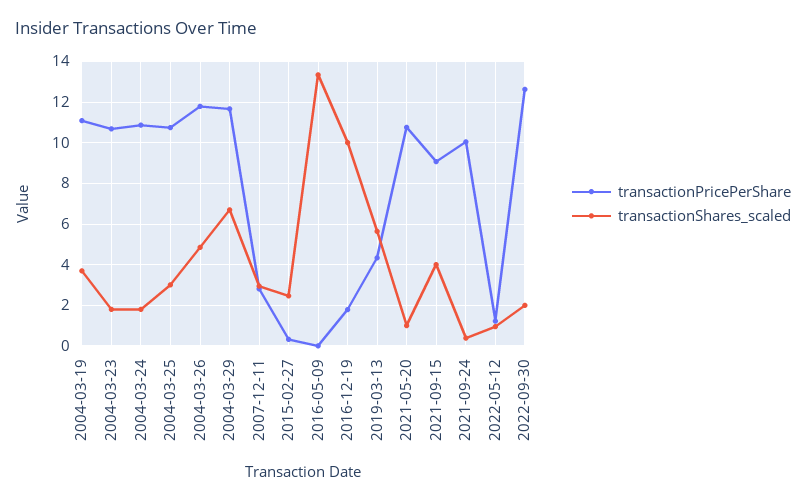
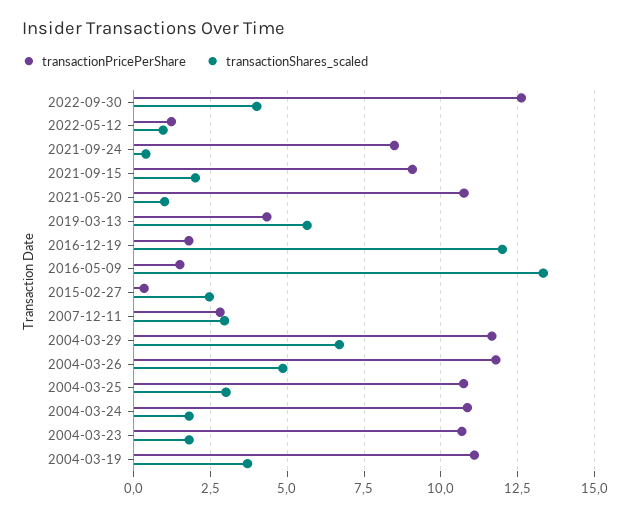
  {
    "transactionPricePerShare": {
      "2004-03-19": 11,
      "2004-03-23": 10.75,
      "2004-03-24": 10.75,
      "2004-03-25": 10.75,
      "2004-03-26": 11.75,
      "2004-03-29": 11.75,
      "2007-12-11": 2.75,
      "2015-02-27": 0.25,
-     "2016-05-09": 0,
+     "2016-05-09": 1.5,
      "2016-12-19": 1.75,
      "2019-03-13": 4.25,
      "2021-05-20": 10.75,
      "2021-09-15": 9,
-     "2021-09-24": 10,
+     "2021-09-24": 8.5,
      "2022-05-12": 1.25,
      "2022-09-30": 12.5
    },
    "transactionShares_scaled": {
      "2004-03-19": 3.75,
      "2004-03-23": 1.75,
      "2004-03-24": 1.75,
      "2004-03-25": 3,
      "2004-03-26": 4.75,
      "2004-03-29": 6.75,
      "2007-12-11": 3,
      "2015-02-27": 2.5,
      "2016-05-09": 13.25,
-     "2016-12-19": 10,
+     "2016-12-19": 12,
      "2019-03-13": 5.75,
      "2021-05-20": 1,
-     "2021-09-15": 4,
+     "2021-09-15": 2,
      "2021-09-24": 0.5,
      "2022-05-12": 1,
-     "2022-09-30": 2
+     "2022-09-30": 4
    }
  }

